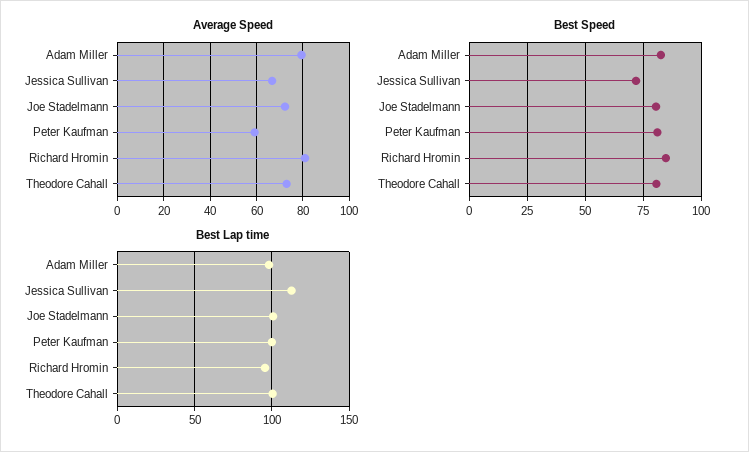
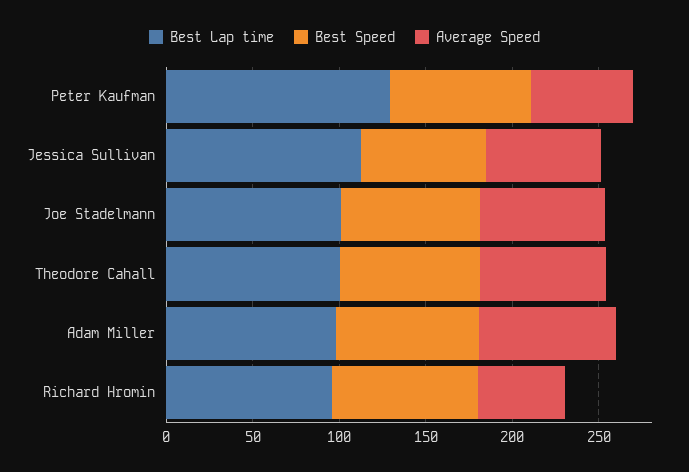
  {
    "Average Speed": {
      "Adam Miller": 80,
      "Jessica Sullivan": 65,
      "Joe Stadelmann": 70,
      "Peter Kaufman": 60,
-     "Richard Hromin": 80,
+     "Richard Hromin": 50,
      "Theodore Cahall": 75
    },
    "Best Speed": {
      "Adam Miller": 85,
      "Jessica Sullivan": 70,
      "Joe Stadelmann": 80,
      "Peter Kaufman": 80,
      "Richard Hromin": 85,
      "Theodore Cahall": 80
    },
    "Best Lap time": {
      "Adam Miller": 100,
      "Jessica Sullivan": 115,
      "Joe Stadelmann": 100,
-     "Peter Kaufman": 100,
+     "Peter Kaufman": 130,
      "Richard Hromin": 95,
      "Theodore Cahall": 100
    }
  }

